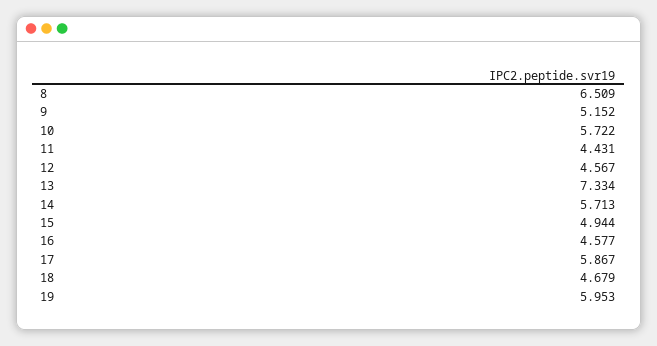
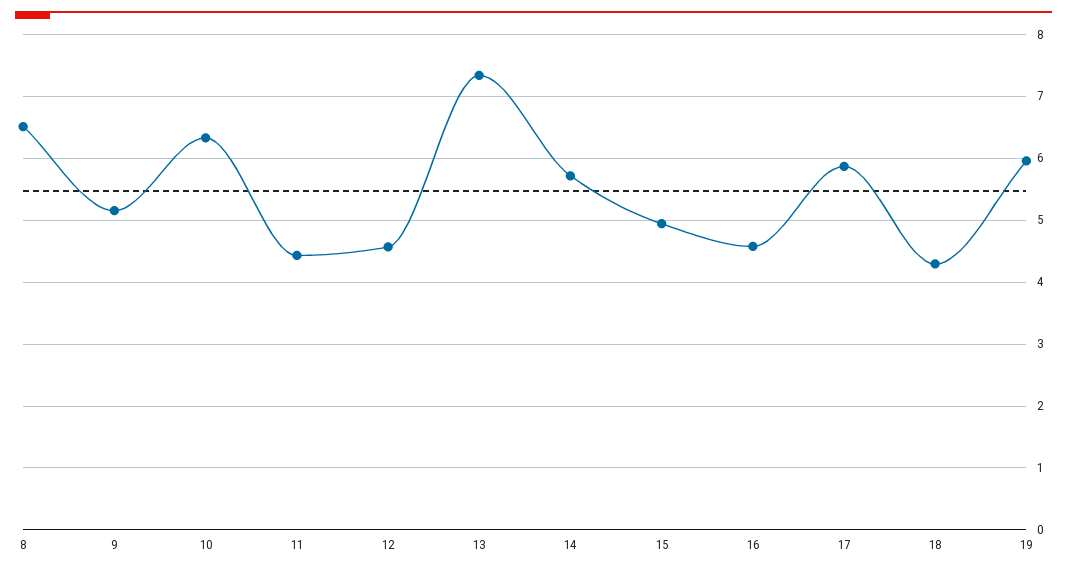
  {
    "8": 6.509,
    "9": 5.152,
-   "10": 5.722,
+   "10": 6.3,
    "11": 4.431,
    "12": 4.567,
    "13": 7.334,
    "14": 5.713,
    "15": 4.944,
    "16": 4.577,
    "17": 5.867,
-   "18": 4.679,
+   "18": 4.3,
    "19": 5.953
  }

